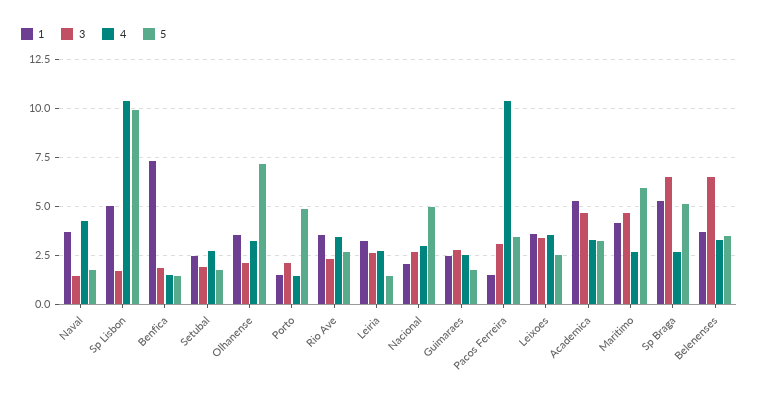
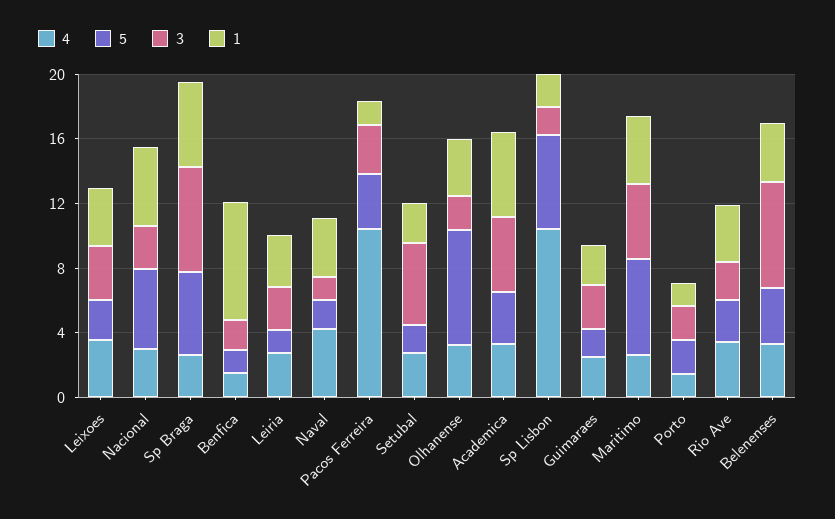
  {
    "1": {
      "Naval": 3.5,
-     "Sp Lisbon": 5,
+     "Sp Lisbon": 2,
      "Benfica": 7.5,
      "Setubal": 2.5,
      "Olhanense": 3.5,
      "Porto": 1.5,
      "Rio Ave": 3.5,
      "Leiria": 3,
-     "Nacional": 2,
+     "Nacional": 5,
      "Guimaraes": 2.5,
      "Pacos Ferreira": 1.5,
      "Leixoes": 3.5,
      "Academica": 5.5,
      "Maritimo": 4,
      "Sp Braga": 5.5,
      "Belenenses": 3.5
    },
    "3": {
      "Naval": 1.5,
      "Sp Lisbon": 1.5,
      "Benfica": 2,
-     "Setubal": 2,
+     "Setubal": 5,
      "Olhanense": 2,
      "Porto": 2,
      "Rio Ave": 2.5,
      "Leiria": 2.5,
      "Nacional": 2.5,
      "Guimaraes": 3,
      "Pacos Ferreira": 3,
      "Leixoes": 3.5,
      "Academica": 4.5,
      "Maritimo": 4.5,
      "Sp Braga": 6.5,
      "Belenenses": 6.5
    },
    "4": {
      "Naval": 4.5,
      "Sp Lisbon": 10.5,
      "Benfica": 1.5,
      "Setubal": 2.5,
      "Olhanense": 3,
      "Porto": 1.5,
      "Rio Ave": 3.5,
      "Leiria": 2.5,
      "Nacional": 3,
      "Guimaraes": 2.5,
      "Pacos Ferreira": 10.5,
      "Leixoes": 3.5,
      "Academica": 3.5,
      "Maritimo": 2.5,
      "Sp Braga": 2.5,
      "Belenenses": 3.5
    },
    "5": {
      "Naval": 2,
-     "Sp Lisbon": 10,
+     "Sp Lisbon": 6,
      "Benfica": 1.5,
      "Setubal": 2,
      "Olhanense": 7,
-     "Porto": 5,
+     "Porto": 2,
      "Rio Ave": 2.5,
      "Leiria": 1.5,
      "Nacional": 5,
      "Guimaraes": 1.5,
      "Pacos Ferreira": 3.5,
      "Leixoes": 2.5,
      "Academica": 3,
      "Maritimo": 6,
      "Sp Braga": 5,
      "Belenenses": 3.5
    }
  }

